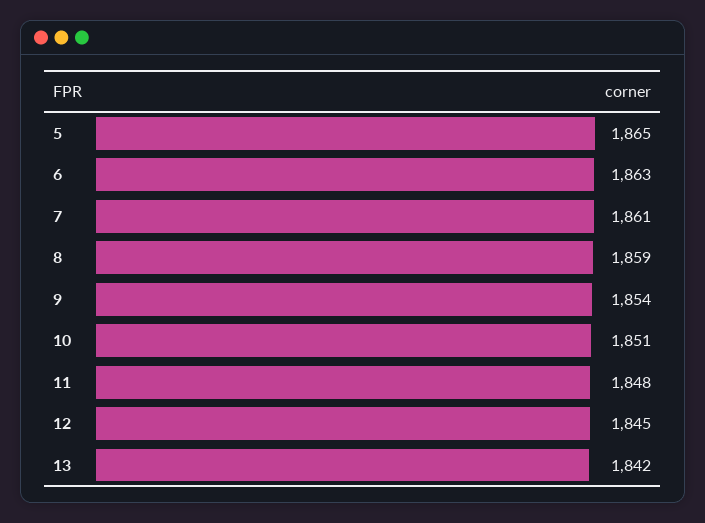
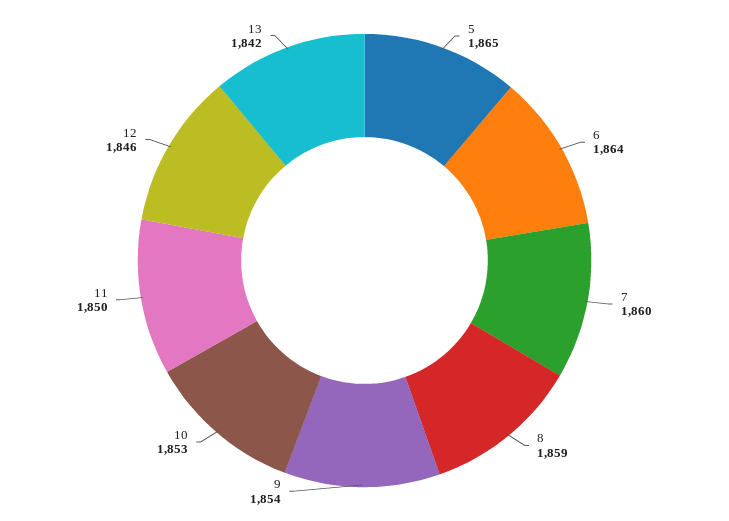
  {
    "5": 1865,
-   "6": 1863,
+   "6": 1864,
-   "7": 1861,
+   "7": 1860,
    "8": 1859,
    "9": 1854,
-   "10": 1851,
+   "10": 1853,
-   "11": 1848,
+   "11": 1850,
-   "12": 1845,
+   "12": 1846,
    "13": 1842
  }

